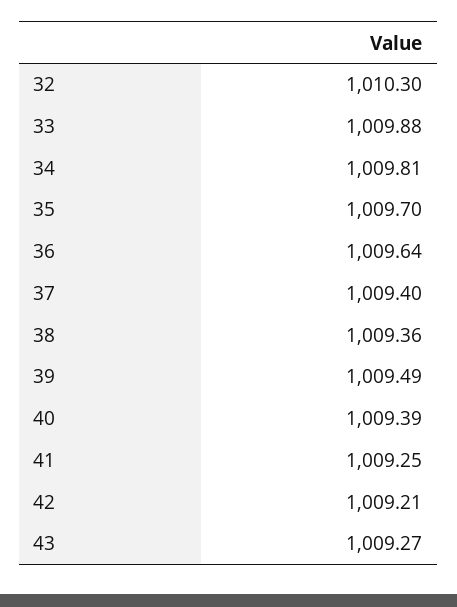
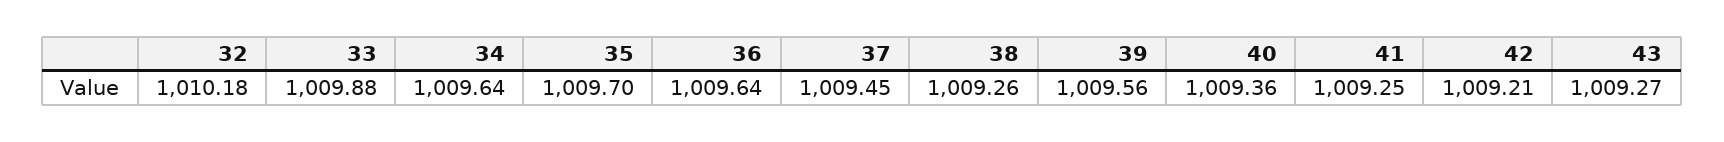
  {
-   "32": 1010.3,
+   "32": 1010.18,
    "33": 1009.88,
-   "34": 1009.81,
+   "34": 1009.64,
    "35": 1009.7,
    "36": 1009.64,
-   "37": 1009.4,
+   "37": 1009.45,
-   "38": 1009.36,
+   "38": 1009.26,
-   "39": 1009.49,
+   "39": 1009.56,
-   "40": 1009.39,
+   "40": 1009.36,
    "41": 1009.25,
    "42": 1009.21,
    "43": 1009.27
  }

